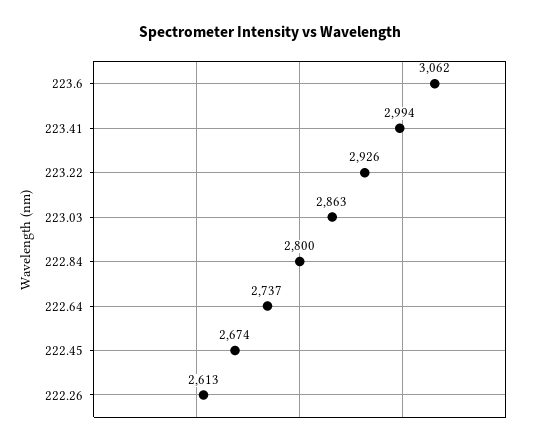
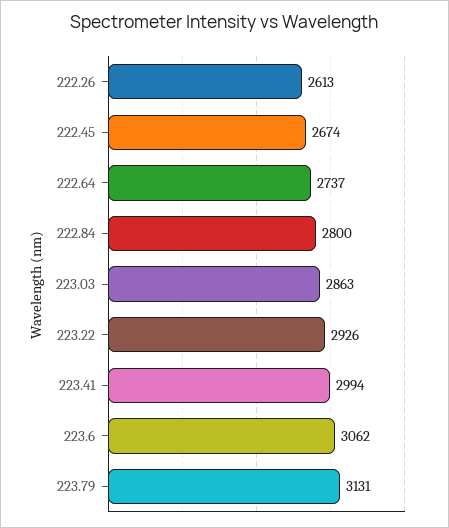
  {
    "223.6": 3062,
    "223.41": 2994,
    "223.22": 2926,
    "223.03": 2863,
    "222.84": 2800,
    "222.64": 2737,
    "222.45": 2674,
-   "222.26": 2613
+   "222.26": 2613,
+   "223.79": 3131
  }

